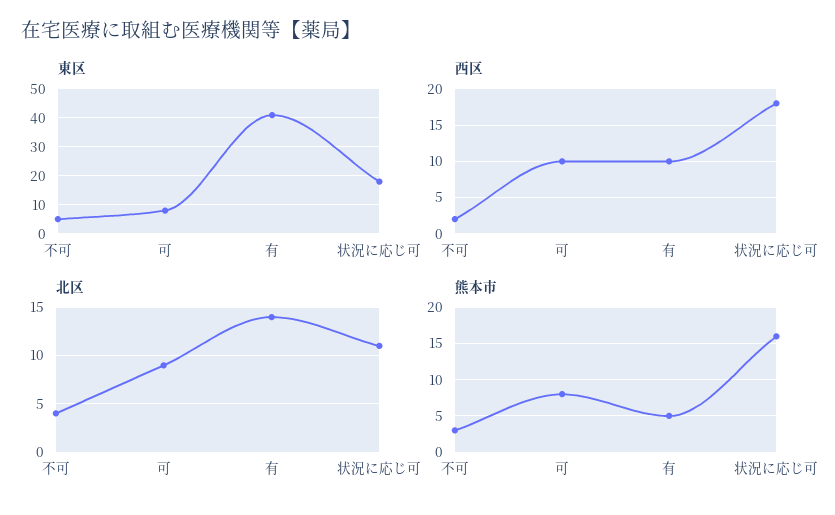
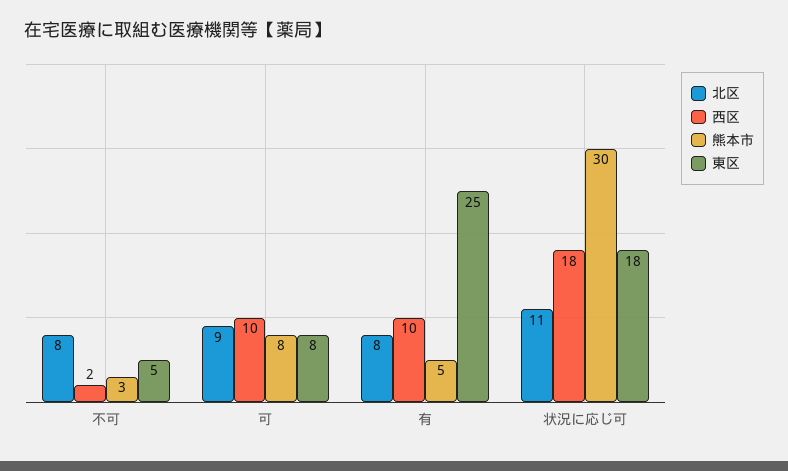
  {
    "東区": {
      "不可": 5,
      "可": 8,
-     "有": 40,
+     "有": 25,
      "状況に応じ可": 18
    },
    "西区": {
      "不可": 2,
      "可": 10,
      "有": 10,
      "状況に応じ可": 18
    },
    "北区": {
-     "不可": 4,
+     "不可": 8,
      "可": 9,
-     "有": 14,
+     "有": 8,
      "状況に応じ可": 11
    },
    "熊本市": {
      "不可": 3,
      "可": 8,
      "有": 5,
-     "状況に応じ可": 16
+     "状況に応じ可": 30
    }
  }

